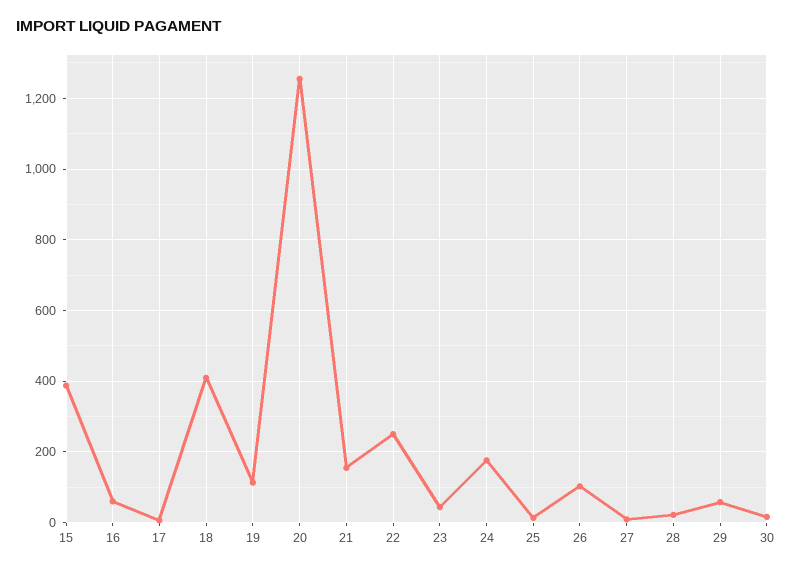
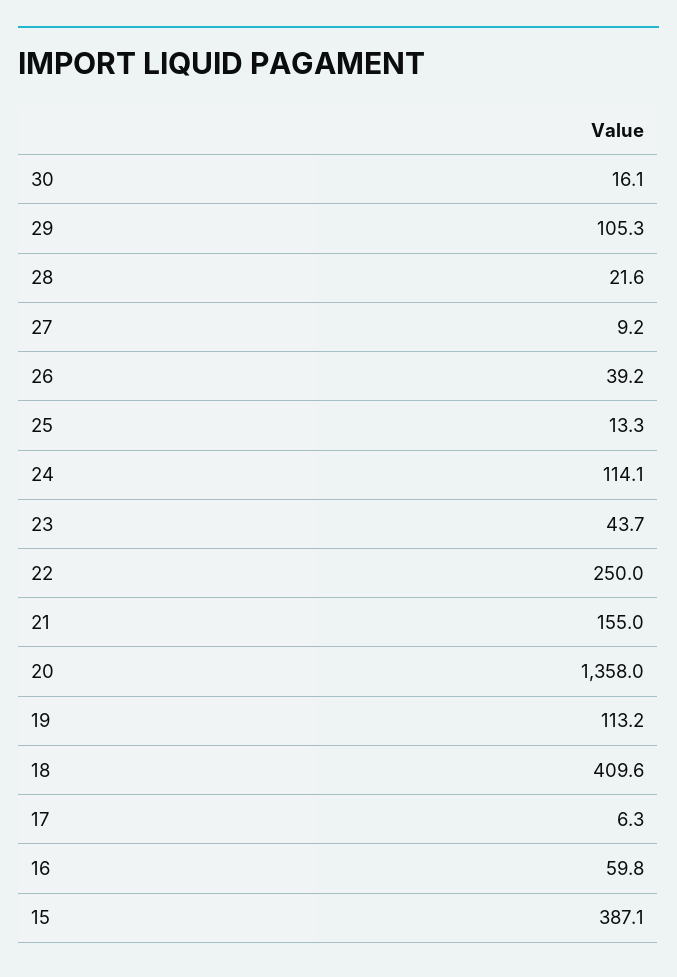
  {
    "15": 387.1,
    "16": 59.8,
    "17": 6.3,
    "18": 409.6,
    "19": 113.2,
-   "20": 1260,
+   "20": 1358,
    "21": 155,
    "22": 250,
    "23": 43.7,
-   "24": 180,
+   "24": 114.1,
    "25": 13.3,
-   "26": 100,
+   "26": 39.2,
    "27": 9.2,
    "28": 21.6,
-   "29": 60,
+   "29": 105.3,
    "30": 16.1
  }

